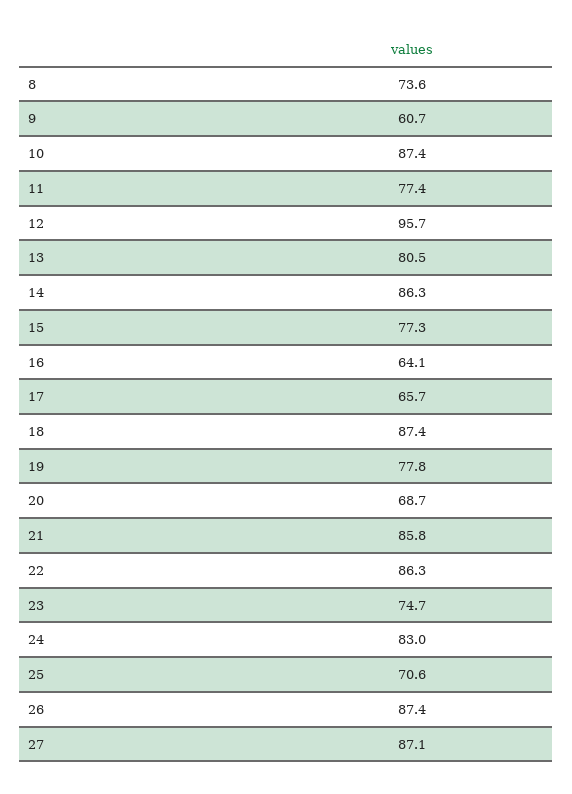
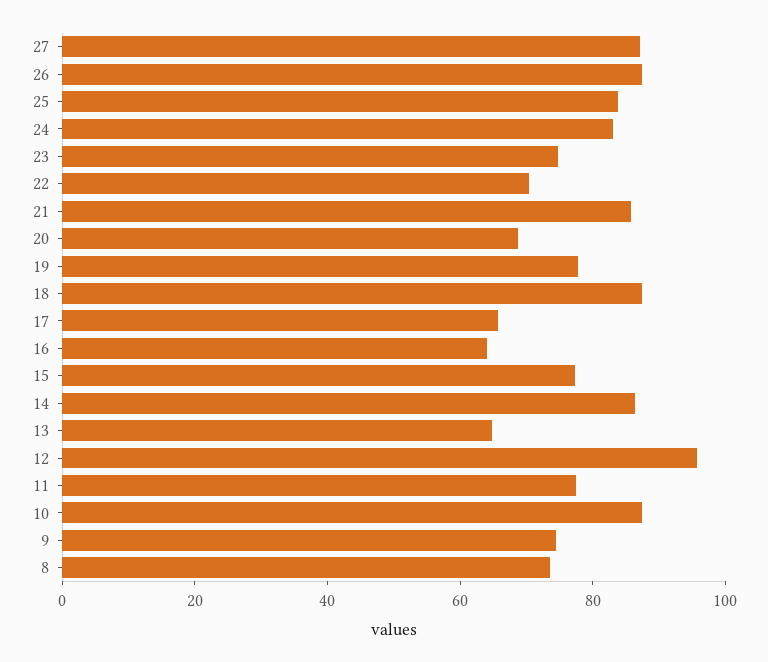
  {
    "8": 73.6,
-   "9": 60.7,
+   "9": 75,
    "10": 87.4,
    "11": 77.4,
    "12": 95.7,
-   "13": 80.5,
+   "13": 65,
    "14": 86.3,
    "15": 77.3,
    "16": 64.1,
    "17": 65.7,
    "18": 87.4,
    "19": 77.8,
    "20": 68.7,
    "21": 85.8,
-   "22": 86.3,
+   "22": 70,
    "23": 74.7,
    "24": 83,
-   "25": 70.6,
+   "25": 85,
    "26": 87.4,
    "27": 87.1
  }

